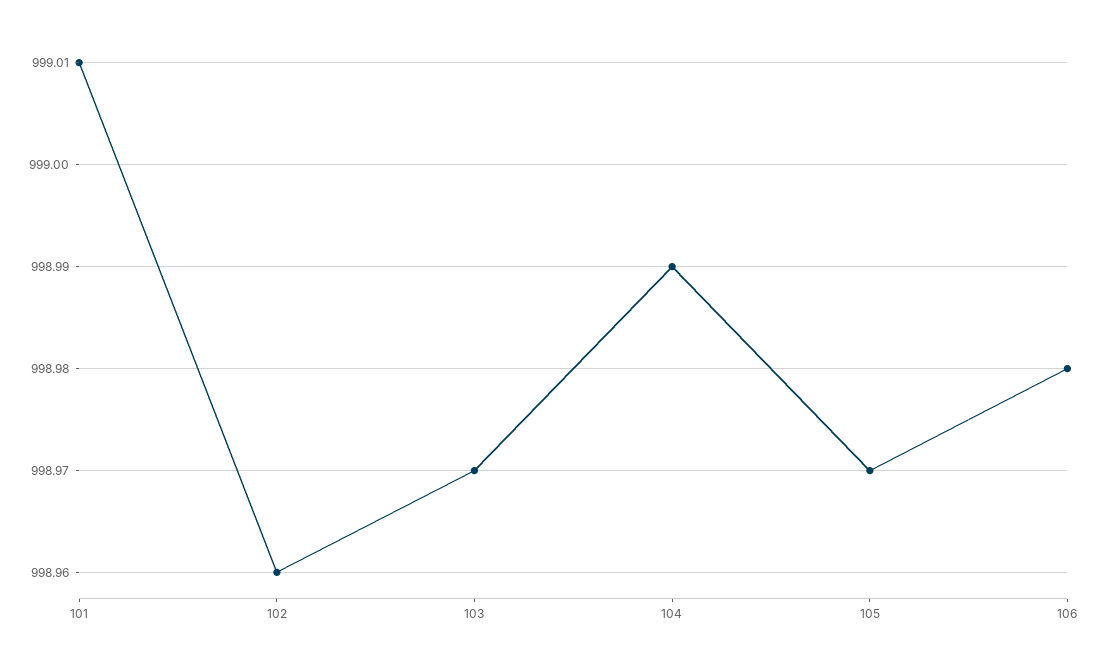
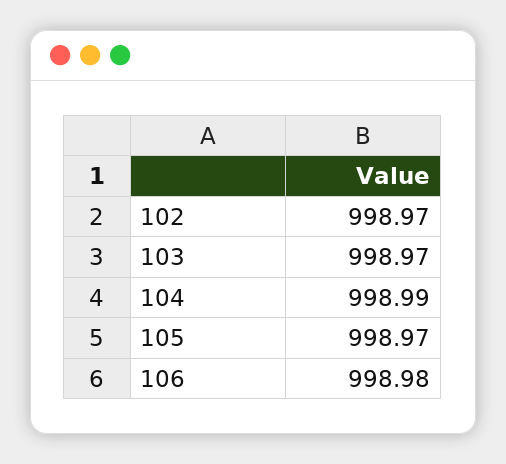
  {
-   "101": 999.01,
-   "102": 998.96,
+   "102": 998.97,
    "103": 998.97,
    "104": 998.99,
    "105": 998.97,
    "106": 998.98
  }

